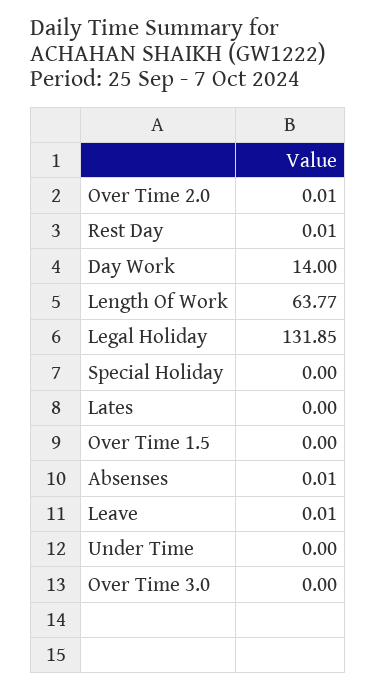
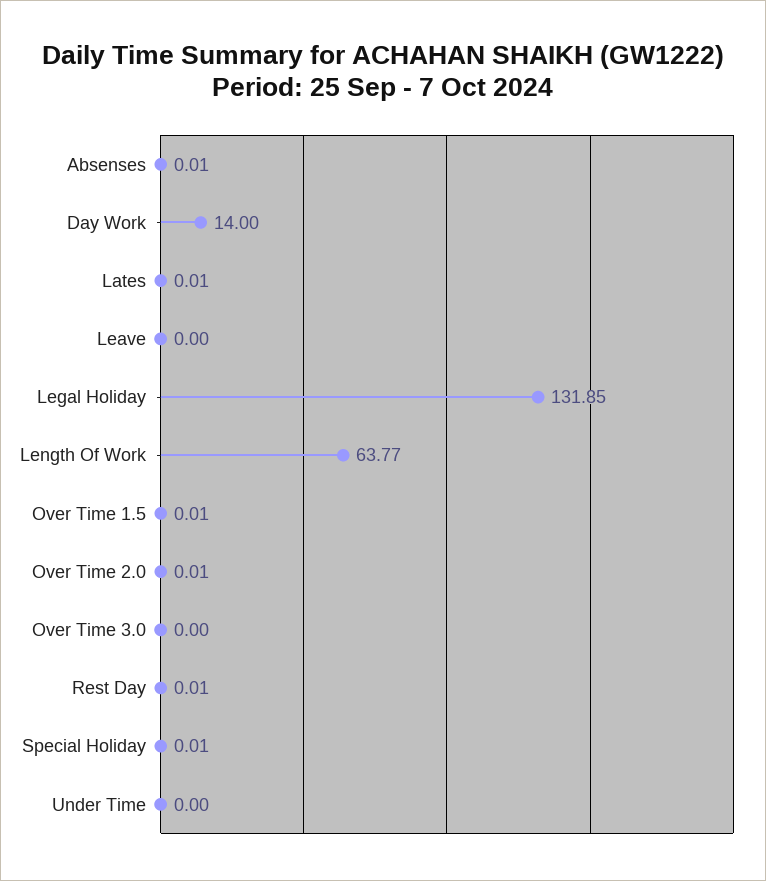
  {
    "Over Time 2.0": 0.01,
    "Rest Day": 0.01,
    "Day Work": 14,
    "Length Of Work": 63.77,
    "Legal Holiday": 131.85,
-   "Special Holiday": 0,
+   "Special Holiday": 0.01,
-   "Lates": 0,
+   "Lates": 0.01,
-   "Over Time 1.5": 0,
+   "Over Time 1.5": 0.01,
    "Absenses": 0.01,
-   "Leave": 0.01,
+   "Leave": 0,
    "Under Time": 0,
    "Over Time 3.0": 0
  }

